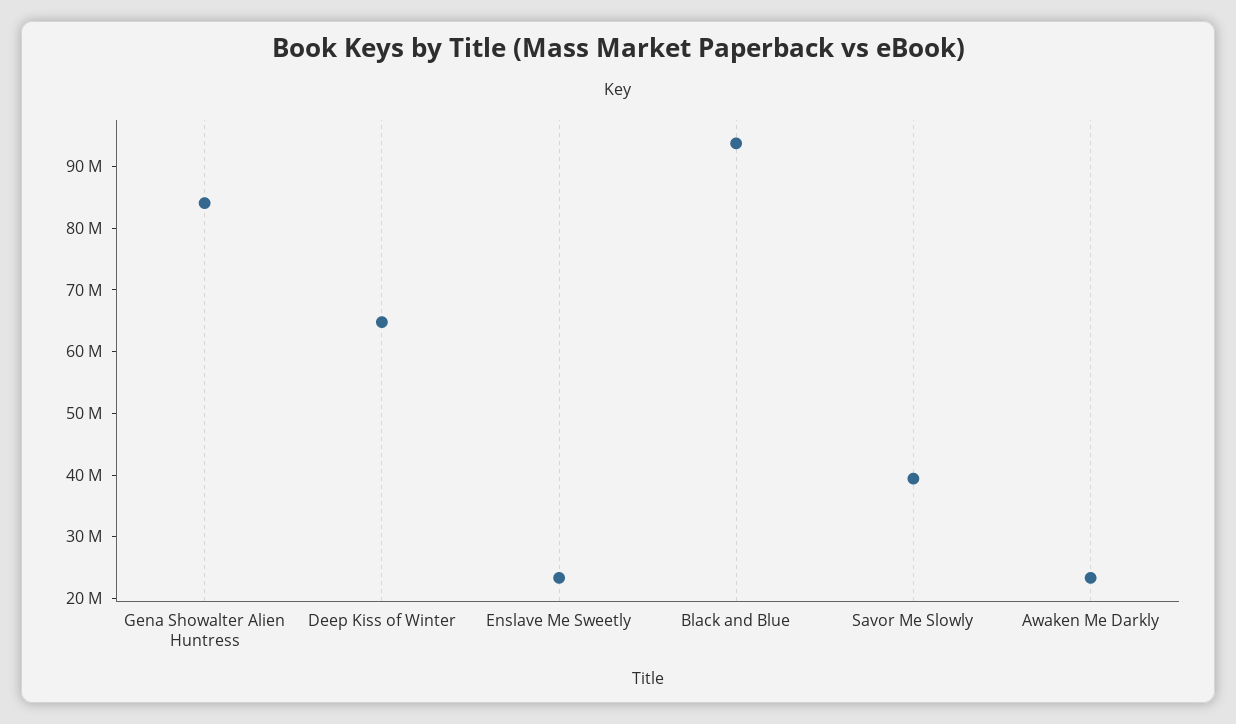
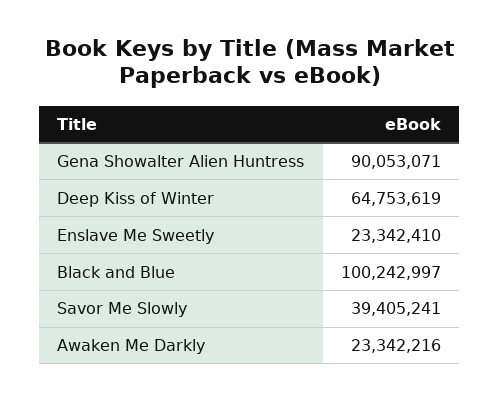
  {
-   "Gena Showalter Alien Huntress": 84000000,
+   "Gena Showalter Alien Huntress": 90053071,
    "Deep Kiss of Winter": 64753619,
    "Enslave Me Sweetly": 23342410,
-   "Black and Blue": 94000000,
+   "Black and Blue": 100242997,
    "Savor Me Slowly": 39405241,
    "Awaken Me Darkly": 23342216
  }

